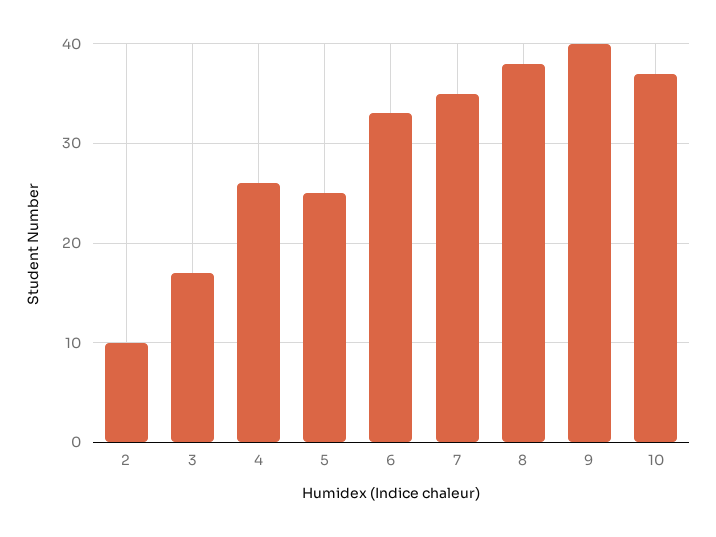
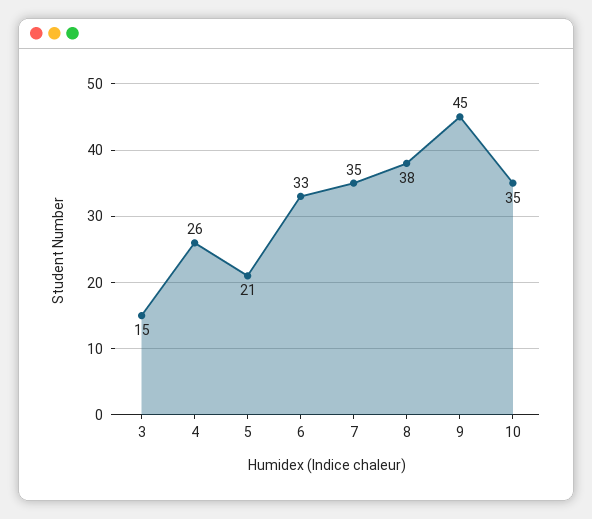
  {
-   "2": 10,
-   "3": 17,
+   "3": 15,
    "4": 26,
-   "5": 25,
+   "5": 21,
    "6": 33,
    "7": 35,
    "8": 38,
-   "9": 40,
+   "9": 45,
-   "10": 37
+   "10": 35
  }

